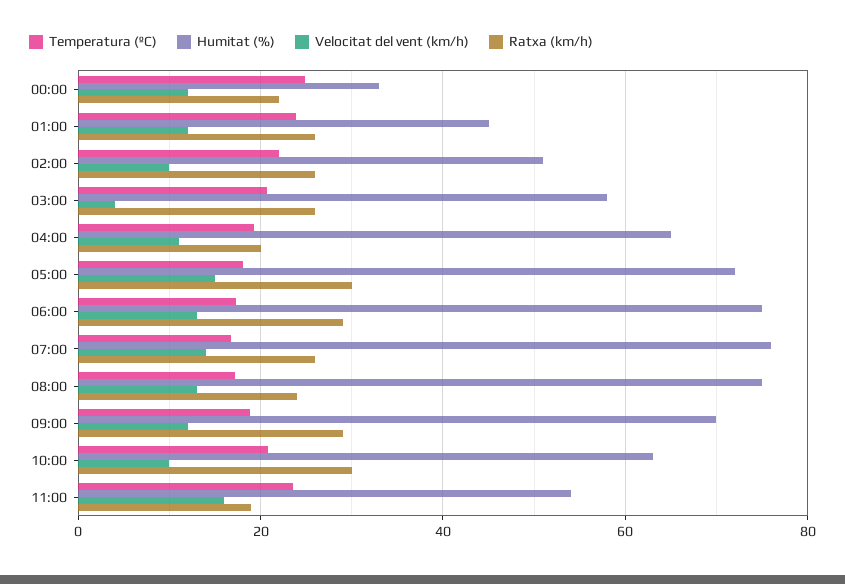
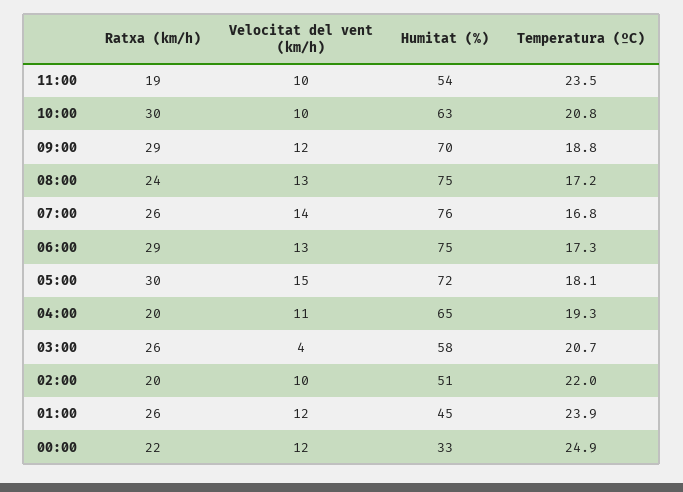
  {
    "Temperatura (ºC)": {
      "00:00": 24.9,
      "01:00": 23.9,
      "02:00": 22,
      "03:00": 20.7,
      "04:00": 19.3,
      "05:00": 18.1,
      "06:00": 17.3,
      "07:00": 16.8,
      "08:00": 17.2,
      "09:00": 18.8,
      "10:00": 20.8,
      "11:00": 23.5
    },
    "Humitat (%)": {
      "00:00": 33,
      "01:00": 45,
      "02:00": 51,
      "03:00": 58,
      "04:00": 65,
      "05:00": 72,
      "06:00": 75,
      "07:00": 76,
      "08:00": 75,
      "09:00": 70,
      "10:00": 63,
      "11:00": 54
    },
    "Velocitat del vent (km/h)": {
      "00:00": 12,
      "01:00": 12,
      "02:00": 10,
      "03:00": 4,
      "04:00": 11,
      "05:00": 15,
      "06:00": 13,
      "07:00": 14,
      "08:00": 13,
      "09:00": 12,
      "10:00": 10,
-     "11:00": 16
+     "11:00": 10
    },
    "Ratxa (km/h)": {
      "00:00": 22,
      "01:00": 26,
-     "02:00": 26,
+     "02:00": 20,
      "03:00": 26,
      "04:00": 20,
      "05:00": 30,
      "06:00": 29,
      "07:00": 26,
      "08:00": 24,
      "09:00": 29,
      "10:00": 30,
      "11:00": 19
    }
  }

